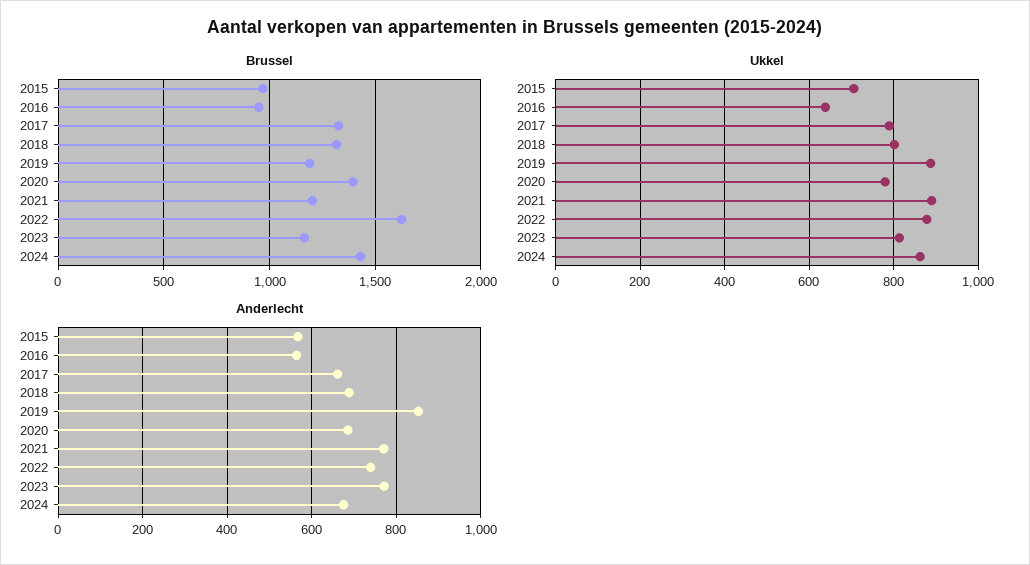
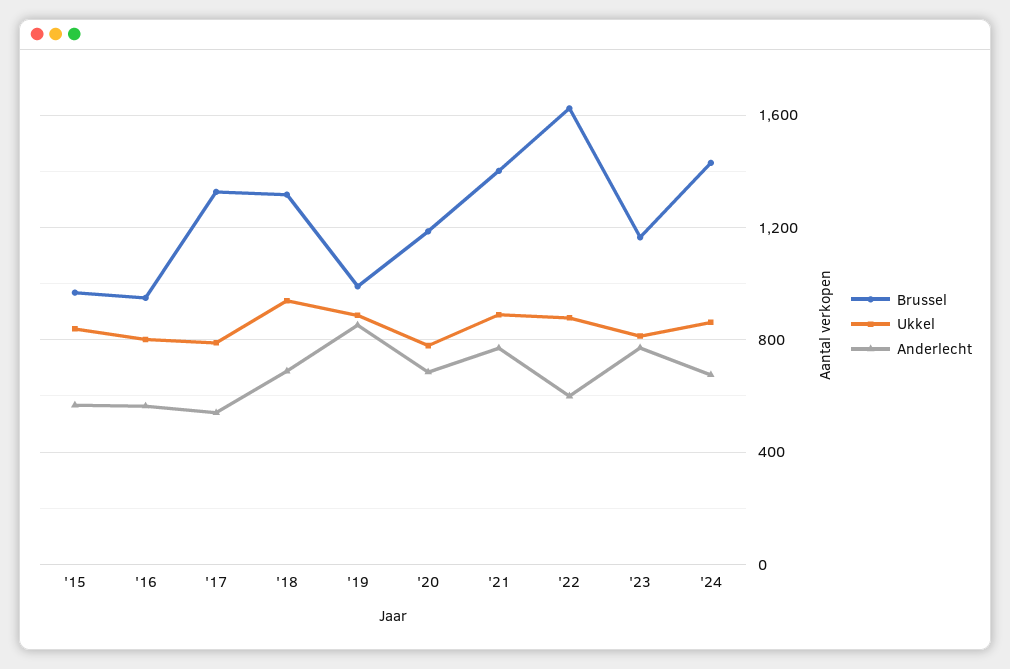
  {
    "Brussel": {
      "2015": 950,
      "2016": 950,
      "2017": 1350,
      "2018": 1300,
-     "2019": 1200,
+     "2019": 1000,
-     "2020": 1400,
+     "2020": 1200,
-     "2021": 1200,
+     "2021": 1400,
      "2022": 1600,
      "2023": 1150,
      "2024": 1450
    },
    "Ukkel": {
-     "2015": 700,
+     "2015": 850,
-     "2016": 640,
+     "2016": 800,
      "2017": 780,
-     "2018": 800,
+     "2018": 950,
      "2019": 880,
      "2020": 780,
      "2021": 880,
      "2022": 880,
      "2023": 820,
      "2024": 860
    },
    "Anderlecht": {
      "2015": 560,
      "2016": 560,
-     "2017": 660,
+     "2017": 550,
      "2018": 680,
      "2019": 860,
      "2020": 680,
      "2021": 780,
-     "2022": 740,
+     "2022": 600,
      "2023": 780,
      "2024": 680
    }
  }

